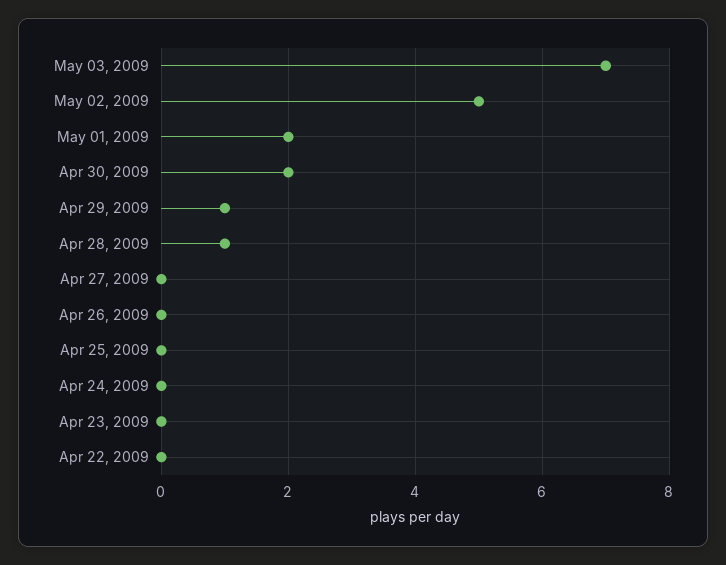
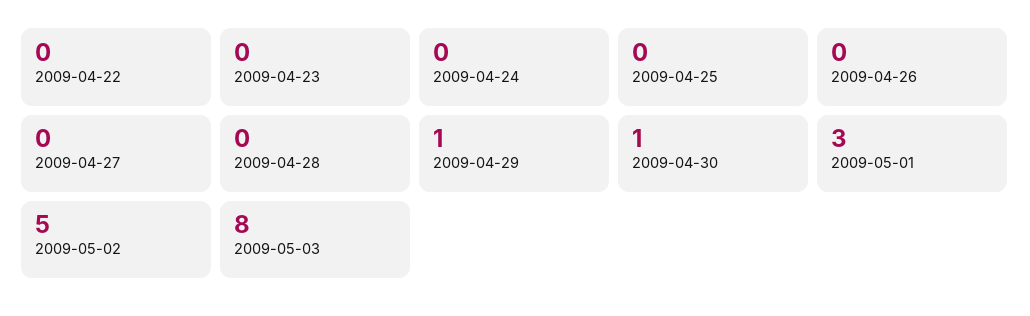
  {
-   "May 03, 2009": 7,
+   "May 03, 2009": 8,
    "May 02, 2009": 5,
-   "May 01, 2009": 2,
+   "May 01, 2009": 3,
-   "Apr 30, 2009": 2,
+   "Apr 30, 2009": 1,
    "Apr 29, 2009": 1,
-   "Apr 28, 2009": 1,
+   "Apr 28, 2009": 0,
    "Apr 27, 2009": 0,
    "Apr 26, 2009": 0,
    "Apr 25, 2009": 0,
    "Apr 24, 2009": 0,
    "Apr 23, 2009": 0,
    "Apr 22, 2009": 0
  }

